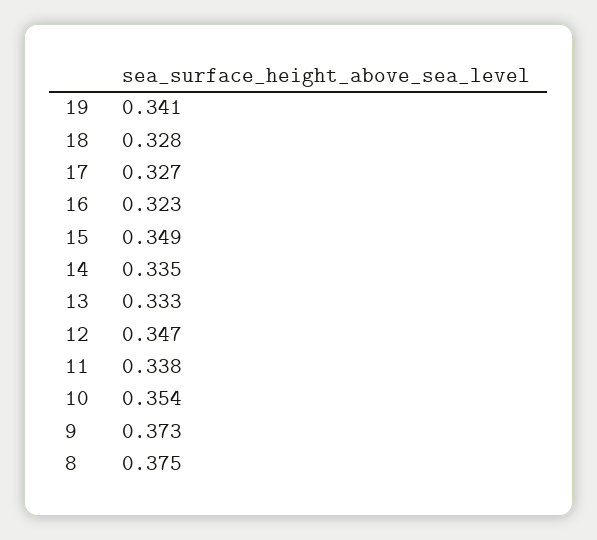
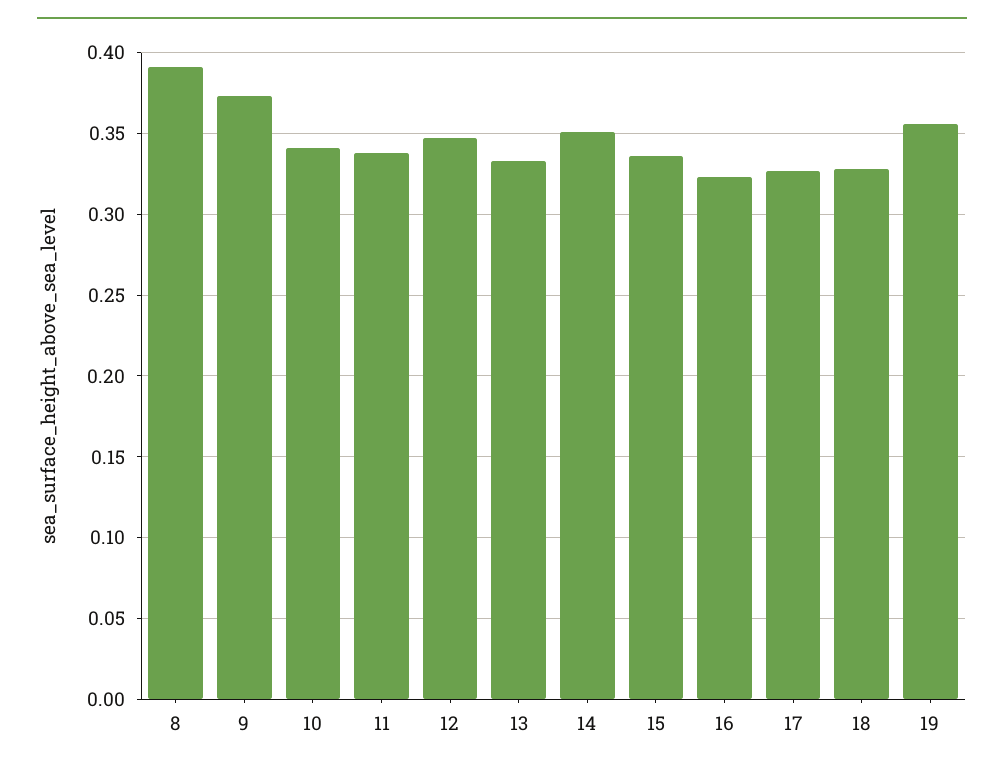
  {
-   "19": 0.341,
+   "19": 0.355,
    "18": 0.328,
    "17": 0.327,
    "16": 0.323,
-   "15": 0.349,
+   "15": 0.335,
-   "14": 0.335,
+   "14": 0.35,
    "13": 0.333,
    "12": 0.347,
    "11": 0.338,
-   "10": 0.354,
+   "10": 0.34,
    "9": 0.373,
-   "8": 0.375
+   "8": 0.39
  }

